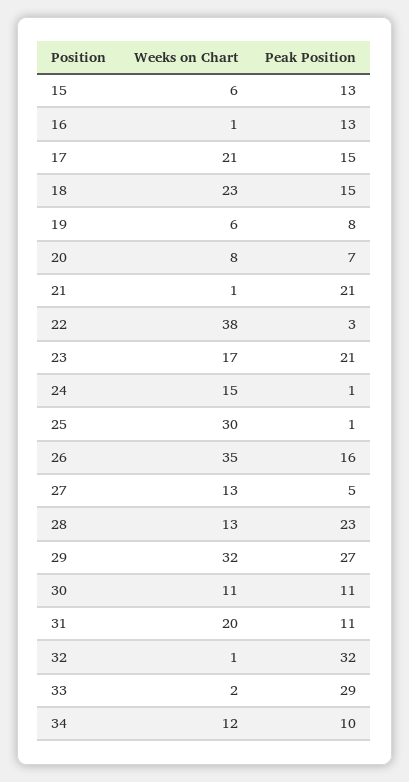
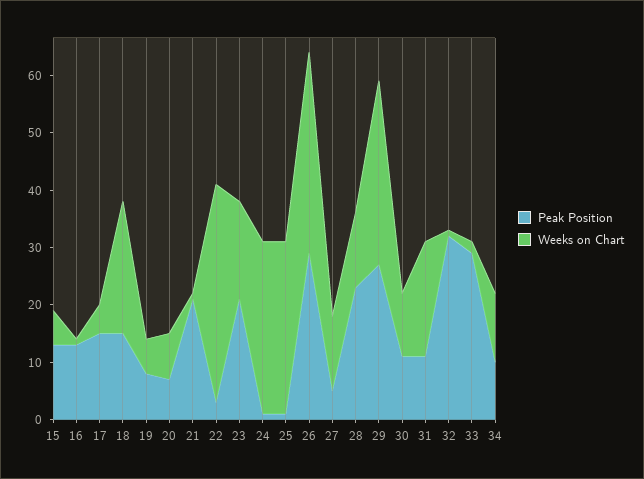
  {
    "Weeks on Chart": {
      "15": 6,
      "16": 1,
-     "17": 21,
+     "17": 5,
      "18": 23,
      "19": 6,
      "20": 8,
      "21": 1,
      "22": 38,
      "23": 17,
-     "24": 15,
+     "24": 30,
      "25": 30,
      "26": 35,
      "27": 13,
      "28": 13,
      "29": 32,
      "30": 11,
      "31": 20,
      "32": 1,
      "33": 2,
      "34": 12
    },
    "Peak Position": {
      "15": 13,
      "16": 13,
      "17": 15,
      "18": 15,
      "19": 8,
      "20": 7,
      "21": 21,
      "22": 3,
      "23": 21,
      "24": 1,
      "25": 1,
-     "26": 16,
+     "26": 30,
      "27": 5,
      "28": 23,
      "29": 27,
      "30": 11,
      "31": 11,
      "32": 32,
      "33": 29,
      "34": 10
    }
  }

